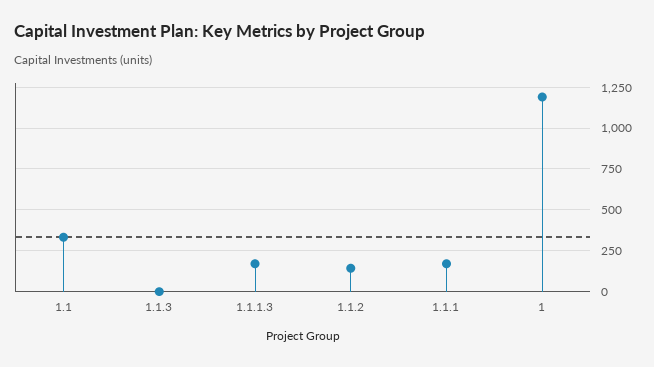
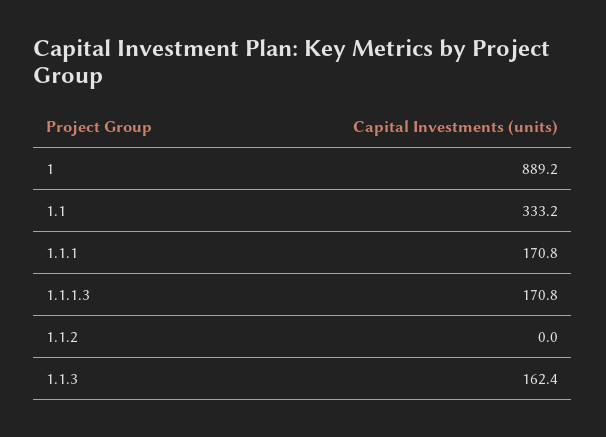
  {
    "1.1": 333.2,
-   "1.1.3": 0,
+   "1.1.3": 162.4,
    "1.1.1.3": 170.8,
-   "1.1.2": 150,
+   "1.1.2": 0,
    "1.1.1": 170.8,
-   "1": 1200
+   "1": 889.2
  }

